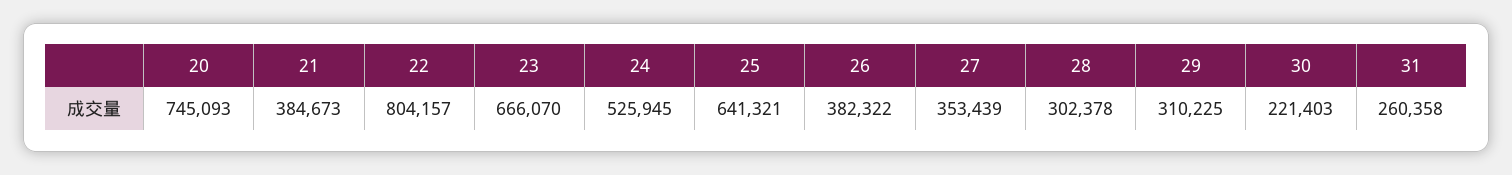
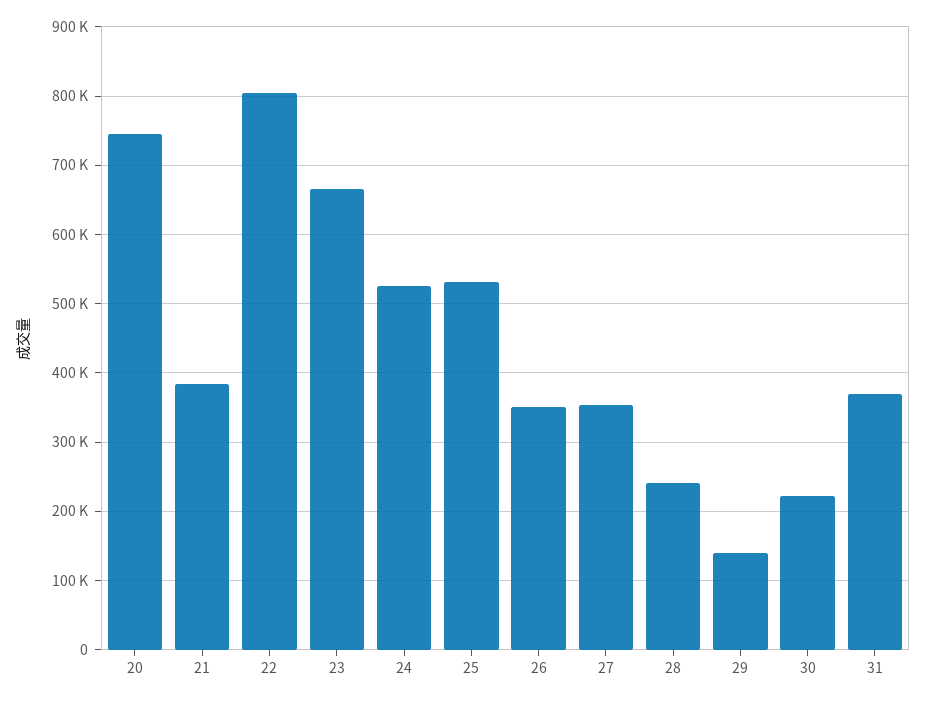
  {
    "20": 745093,
    "21": 384673,
    "22": 804157,
    "23": 666070,
    "24": 525945,
-   "25": 641321,
+   "25": 530000,
-   "26": 382322,
+   "26": 350000,
    "27": 353439,
-   "28": 302378,
+   "28": 240000,
-   "29": 310225,
+   "29": 140000,
    "30": 221403,
-   "31": 260358
+   "31": 370000
  }

